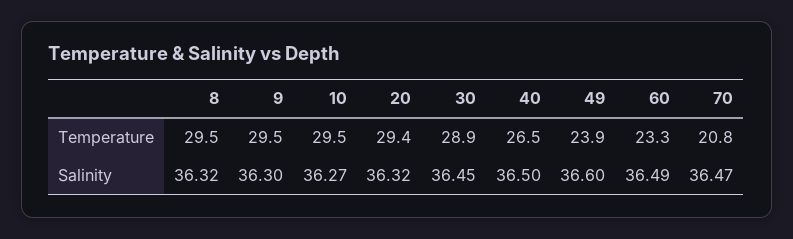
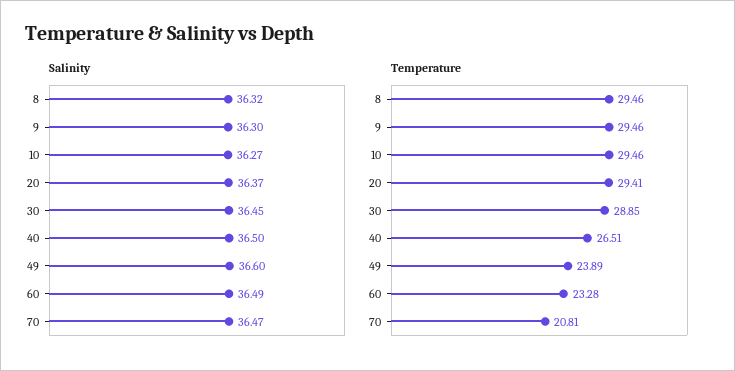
  {
    "Temperature": {
      "8": 29.46,
      "9": 29.46,
      "10": 29.46,
      "20": 29.41,
      "30": 28.85,
      "40": 26.51,
      "49": 23.89,
      "60": 23.28,
      "70": 20.81
    },
    "Salinity": {
      "8": 36.32,
      "9": 36.3,
      "10": 36.27,
-     "20": 36.32,
+     "20": 36.37,
      "30": 36.45,
      "40": 36.5,
      "49": 36.6,
      "60": 36.49,
      "70": 36.47
    }
  }

